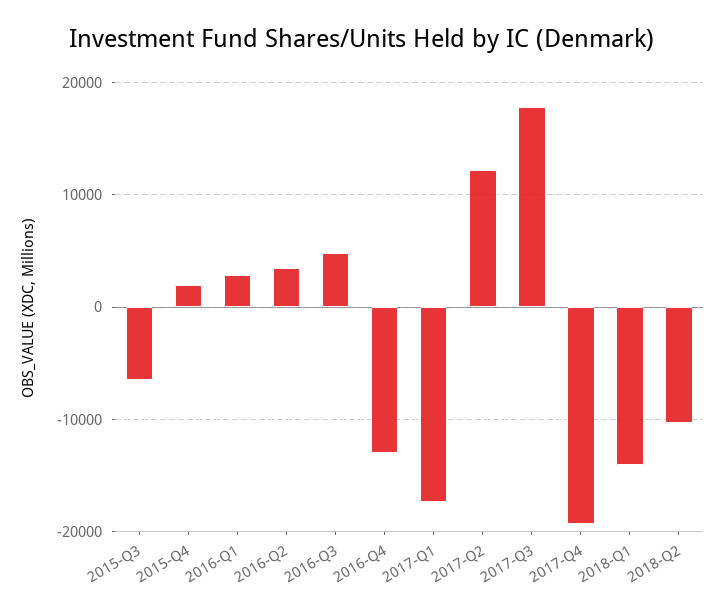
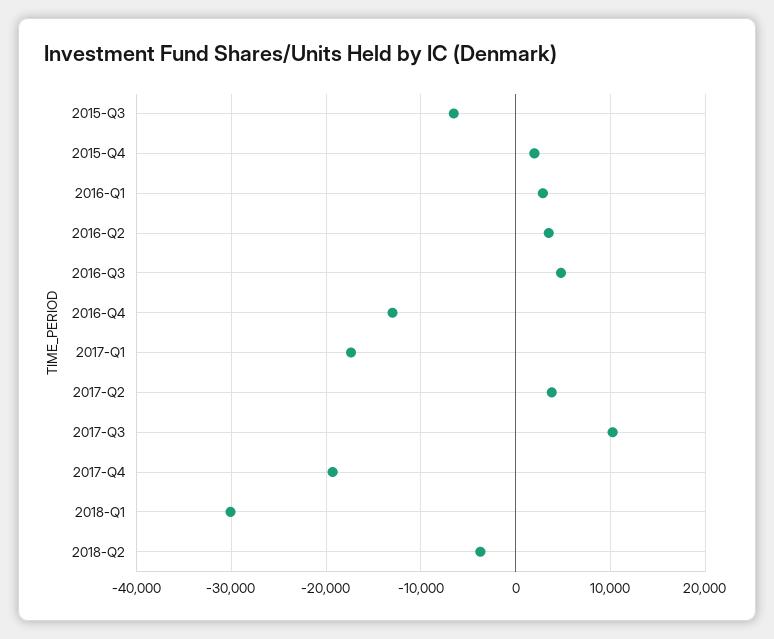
  {
    "2015-Q3": -7000,
    "2015-Q4": 2000,
    "2016-Q1": 3000,
    "2016-Q2": 4000,
    "2016-Q3": 5000,
    "2016-Q4": -13000,
    "2017-Q1": -17000,
-   "2017-Q2": 12000,
+   "2017-Q2": 4000,
-   "2017-Q3": 18000,
+   "2017-Q3": 10000,
    "2017-Q4": -19000,
-   "2018-Q1": -14000,
+   "2018-Q1": -30000,
-   "2018-Q2": -10000
+   "2018-Q2": -4000
  }

